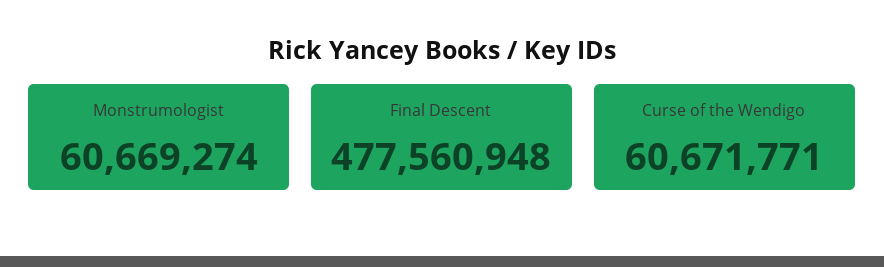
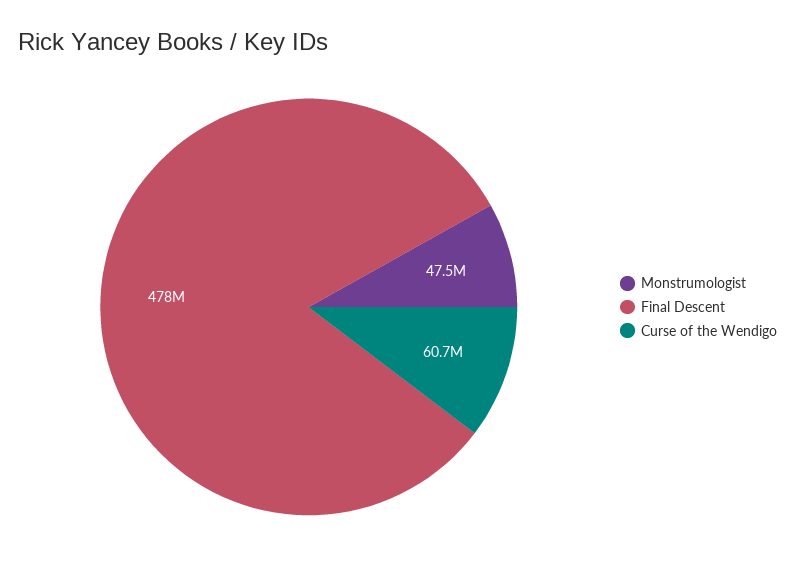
  {
-   "Monstrumologist": 60669274,
+   "Monstrumologist": 47500000,
    "Final Descent": 477560948,
    "Curse of the Wendigo": 60671771
  }

